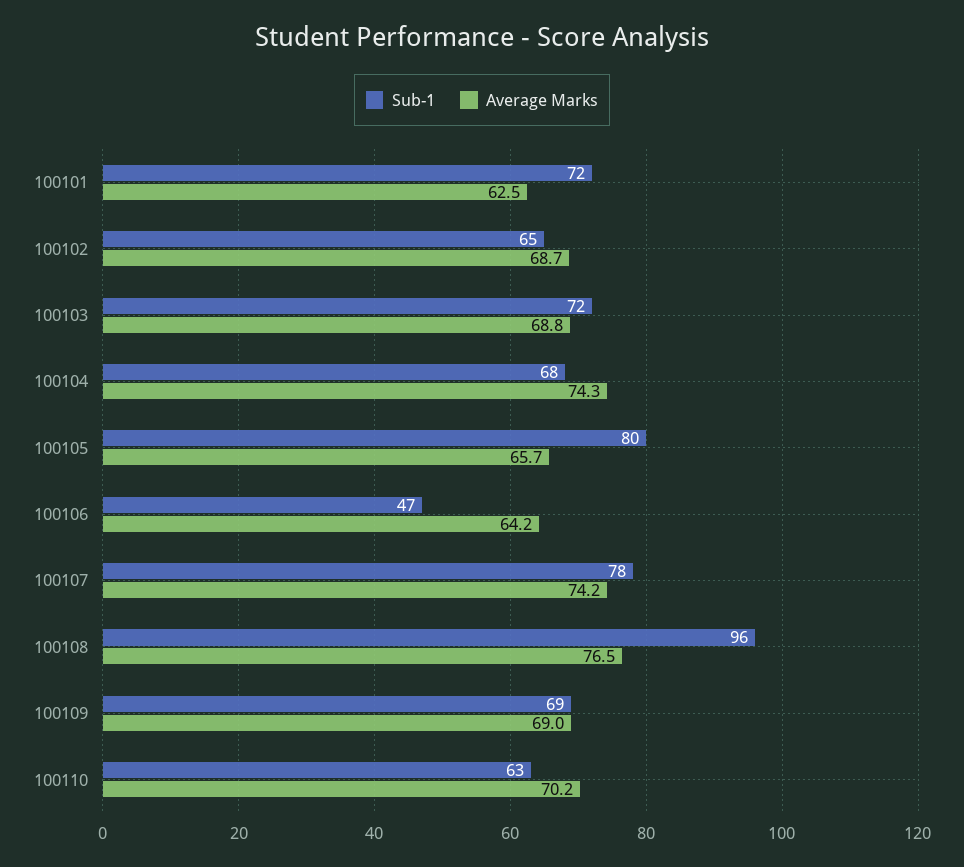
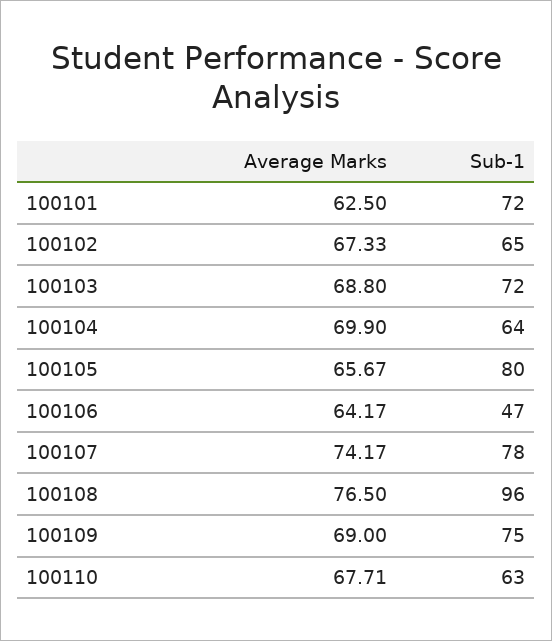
  {
    "Sub-1": {
      "100101": 72,
      "100102": 65,
      "100103": 72,
-     "100104": 68,
+     "100104": 64,
      "100105": 80,
      "100106": 47,
      "100107": 78,
      "100108": 96,
-     "100109": 69,
+     "100109": 75,
      "100110": 63
    },
    "Average Marks": {
      "100101": 62.5,
-     "100102": 68.7,
+     "100102": 67.33,
      "100103": 68.8,
-     "100104": 74.3,
+     "100104": 69.9,
      "100105": 65.67,
      "100106": 64.17,
      "100107": 74.17,
      "100108": 76.5,
      "100109": 69,
-     "100110": 70.2
+     "100110": 67.71
    }
  }

